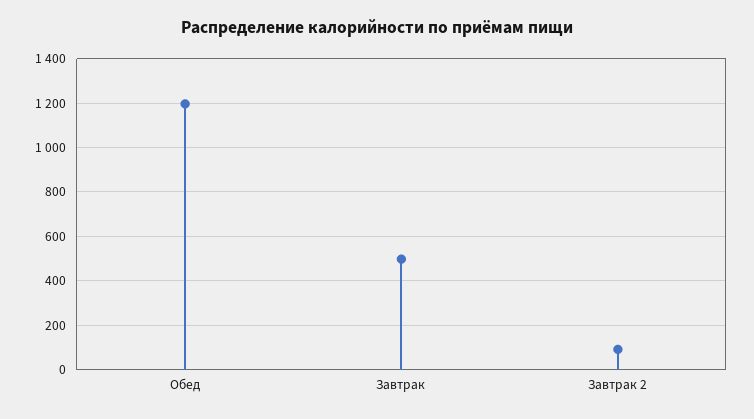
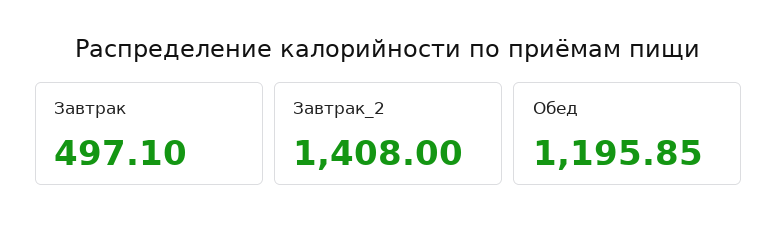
  {
    "Обед": 1195.85,
    "Завтрак": 497.1,
-   "Завтрак 2": 100
+   "Завтрак 2": 1408
  }

